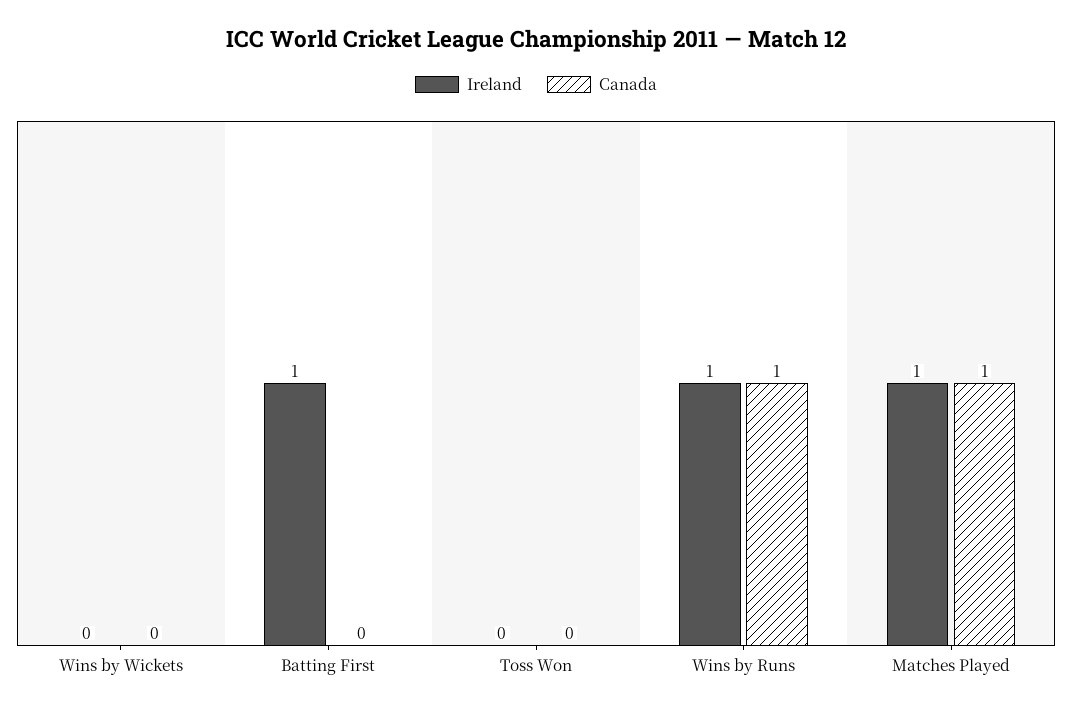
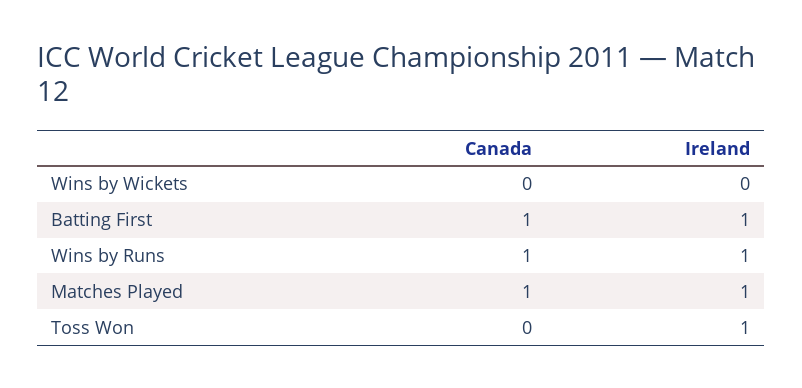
  {
    "Ireland": {
      "Wins by Wickets": 0,
      "Batting First": 1,
-     "Toss Won": 0,
+     "Toss Won": 1,
      "Wins by Runs": 1,
      "Matches Played": 1
    },
    "Canada": {
      "Wins by Wickets": 0,
-     "Batting First": 0,
+     "Batting First": 1,
      "Toss Won": 0,
      "Wins by Runs": 1,
      "Matches Played": 1
    }
  }

